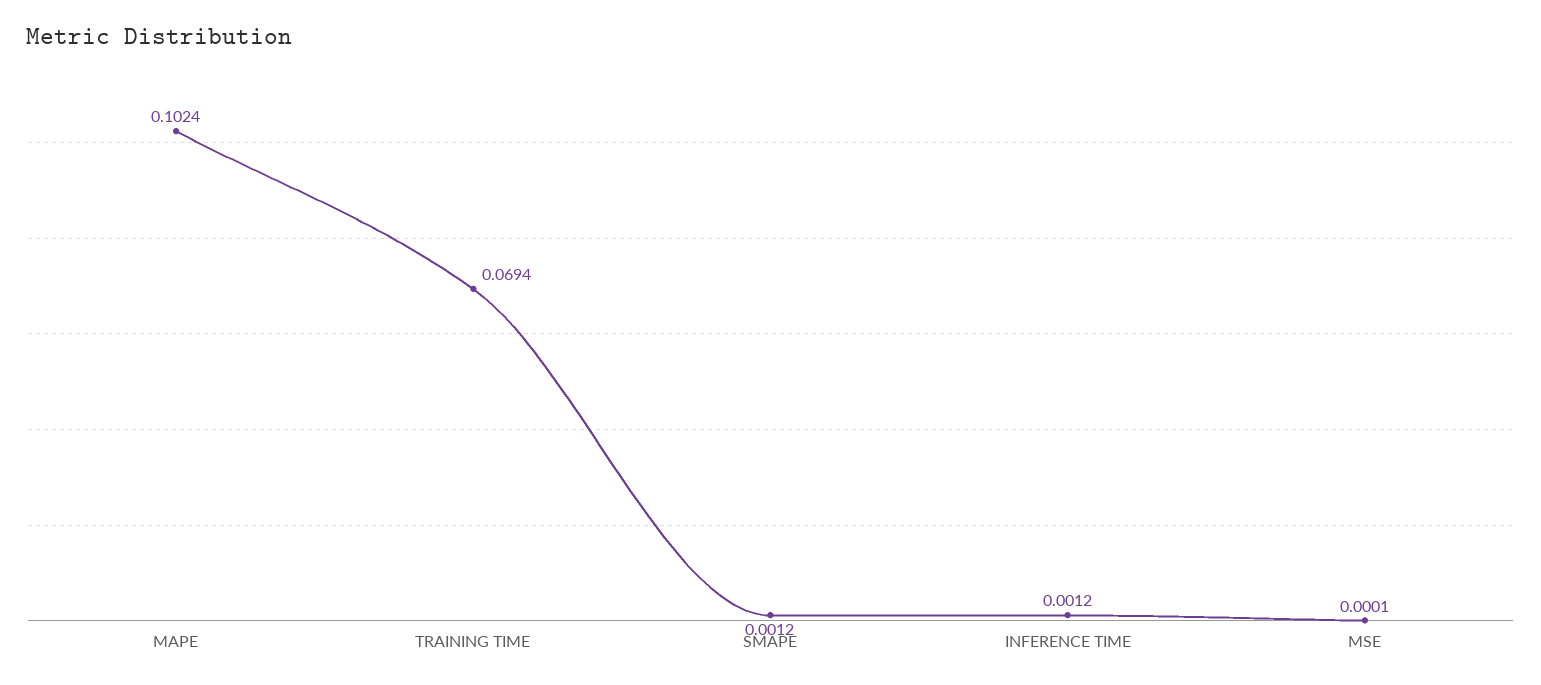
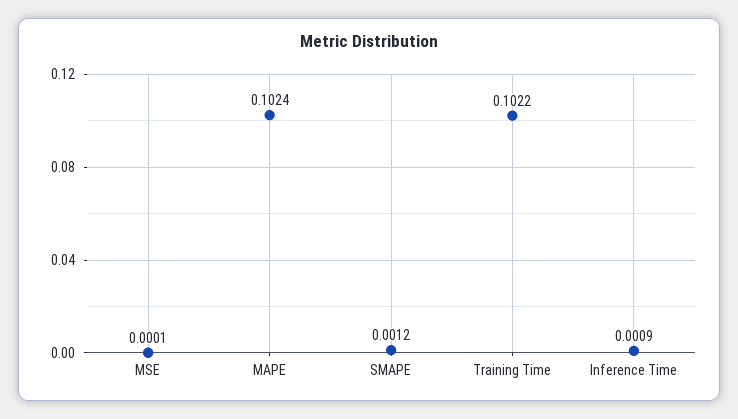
  {
    "MAPE": 0.1024,
-   "TRAINING TIME": 0.0694,
+   "TRAINING TIME": 0.1022,
    "SMAPE": 0.0012,
-   "INFERENCE TIME": 0.0012,
+   "INFERENCE TIME": 0.0009,
    "MSE": 0.0001
  }

